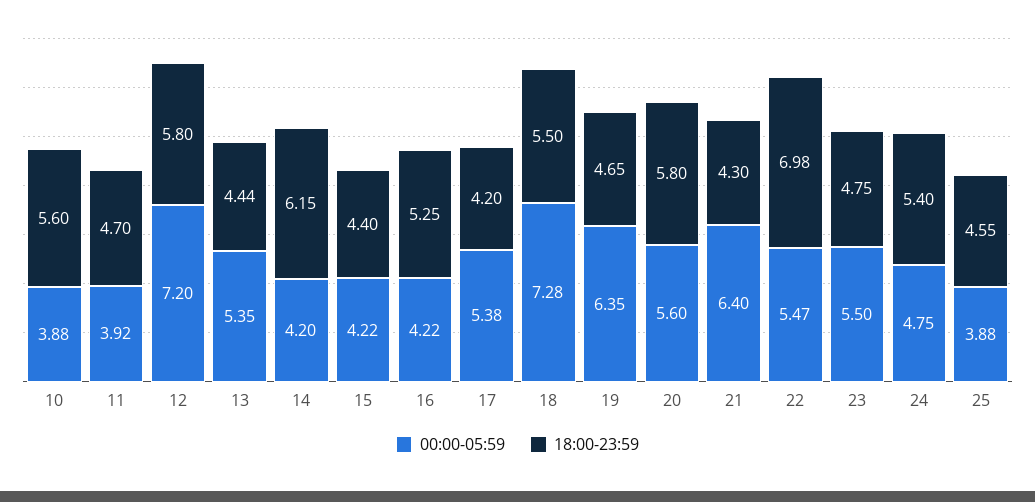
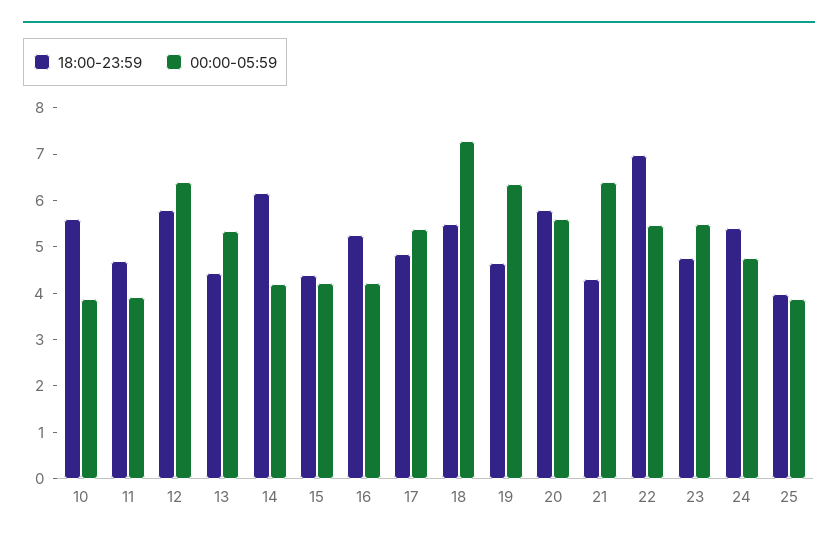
  {
    "00:00-05:59": {
      "10": 3.88,
      "11": 3.92,
-     "12": 7.2,
+     "12": 6.4,
      "13": 5.35,
      "14": 4.2,
      "15": 4.22,
      "16": 4.22,
      "17": 5.38,
      "18": 7.28,
      "19": 6.35,
      "20": 5.6,
      "21": 6.4,
      "22": 5.47,
      "23": 5.5,
      "24": 4.75,
      "25": 3.88
    },
    "18:00-23:59": {
      "10": 5.6,
      "11": 4.7,
      "12": 5.8,
      "13": 4.44,
      "14": 6.15,
      "15": 4.4,
      "16": 5.25,
-     "17": 4.2,
+     "17": 4.8,
      "18": 5.5,
      "19": 4.65,
      "20": 5.8,
      "21": 4.3,
      "22": 6.98,
      "23": 4.75,
      "24": 5.4,
-     "25": 4.55
+     "25": 4
    }
  }

